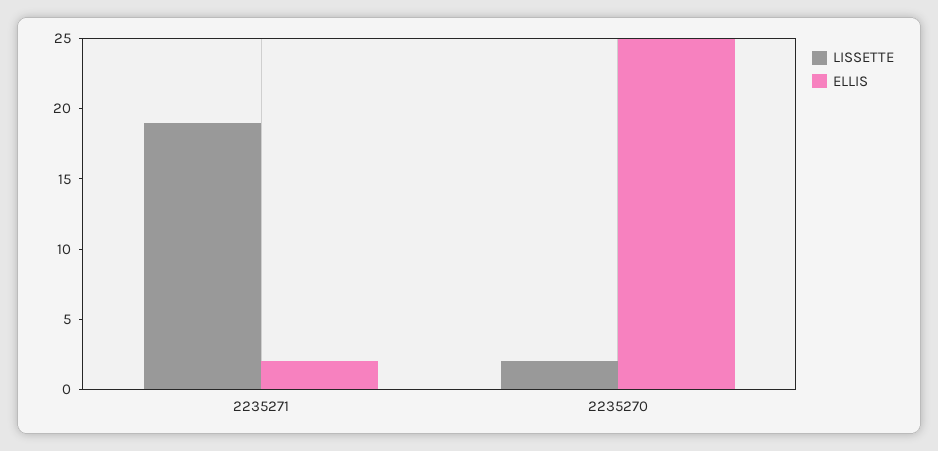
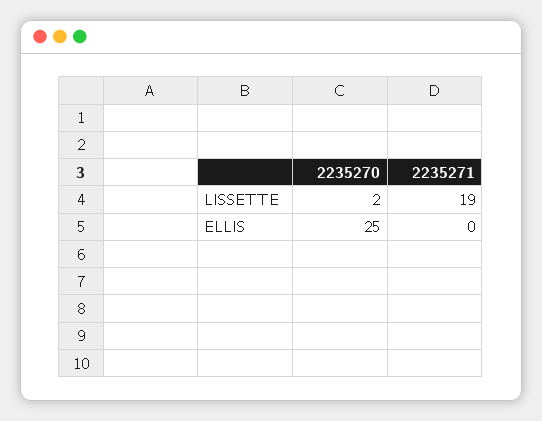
  {
    "LISSETTE": {
      "2235271": 19,
      "2235270": 2
    },
    "ELLIS": {
-     "2235271": 2,
+     "2235271": 0,
      "2235270": 25
    }
  }

